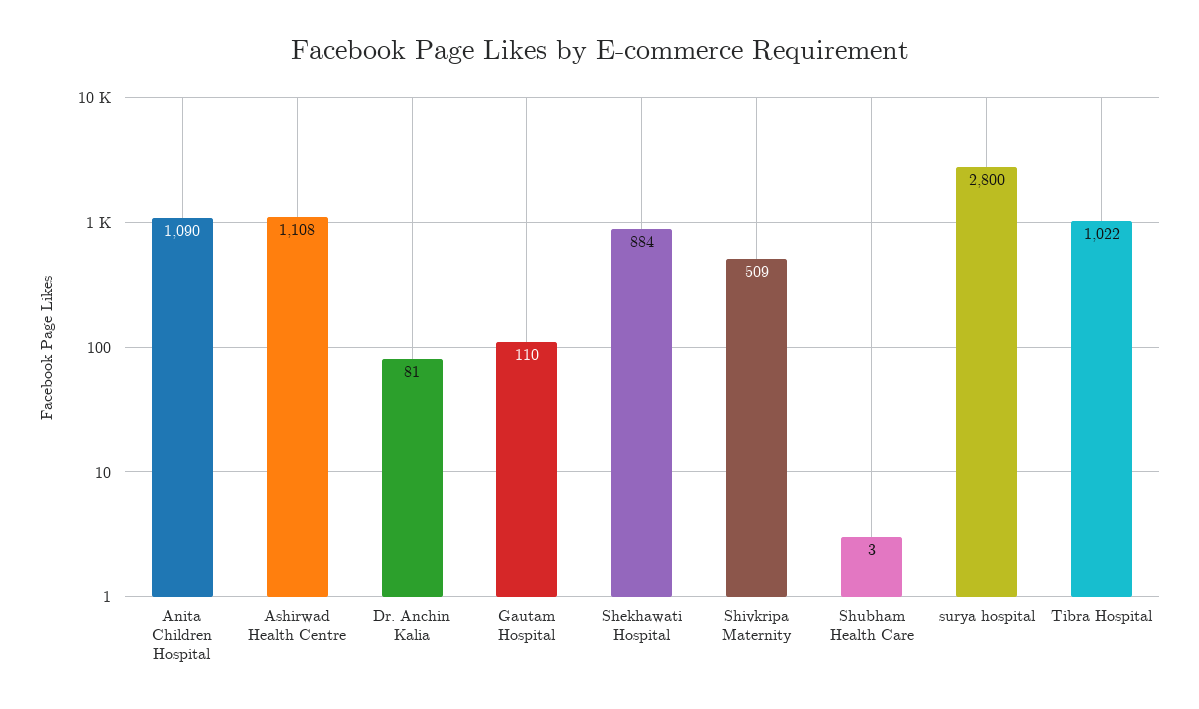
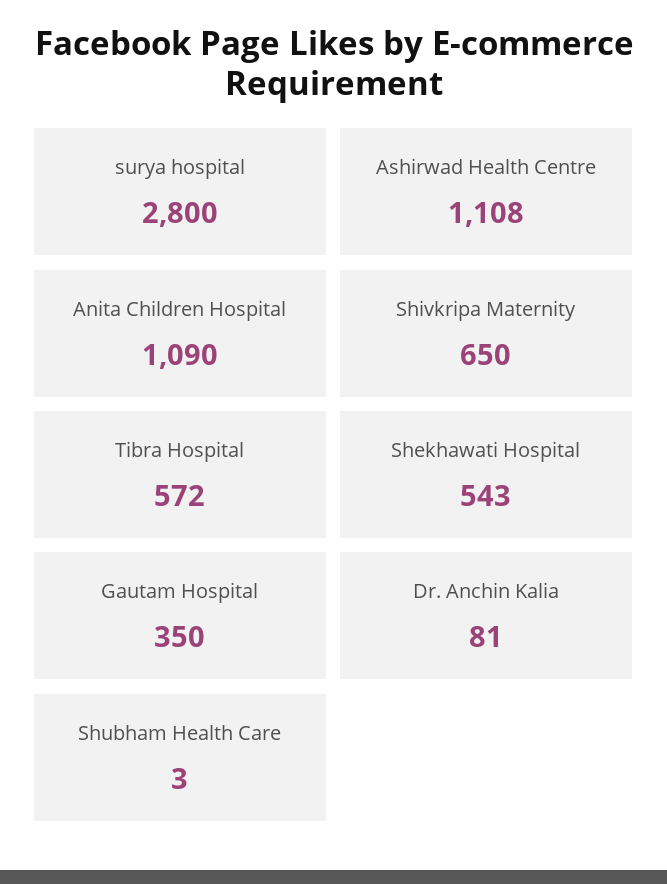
  {
    "Anita Children Hospital": 1090,
    "Ashirwad Health Centre": 1108,
    "Dr. Anchin Kalia": 81,
-   "Gautam Hospital": 110,
+   "Gautam Hospital": 350,
-   "Shekhawati Hospital": 884,
+   "Shekhawati Hospital": 543,
-   "Shivkripa Maternity": 509,
+   "Shivkripa Maternity": 650,
    "Shubham Health Care": 3,
    "surya hospital": 2800,
-   "Tibra Hospital": 1022
+   "Tibra Hospital": 572
  }

